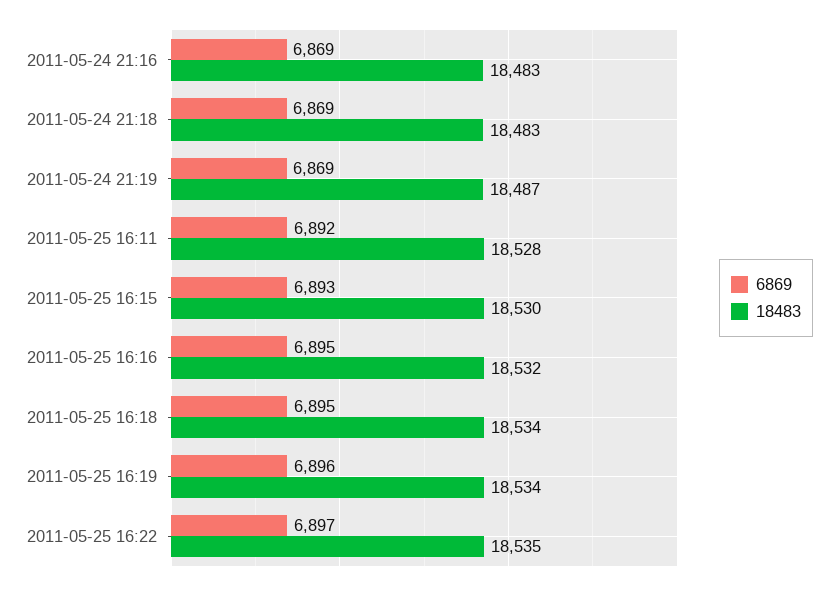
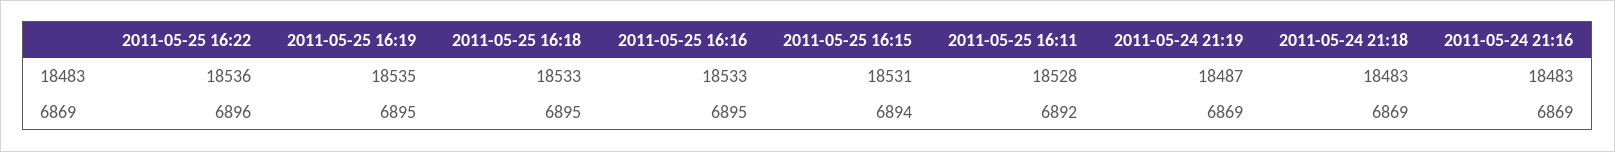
  {
    "6869": {
      "2011-05-24 21:16": 6869,
      "2011-05-24 21:18": 6869,
      "2011-05-24 21:19": 6869,
      "2011-05-25 16:11": 6892,
-     "2011-05-25 16:15": 6893,
+     "2011-05-25 16:15": 6894,
      "2011-05-25 16:16": 6895,
      "2011-05-25 16:18": 6895,
-     "2011-05-25 16:19": 6896,
+     "2011-05-25 16:19": 6895,
-     "2011-05-25 16:22": 6897
+     "2011-05-25 16:22": 6896
    },
    "18483": {
      "2011-05-24 21:16": 18483,
      "2011-05-24 21:18": 18483,
      "2011-05-24 21:19": 18487,
      "2011-05-25 16:11": 18528,
-     "2011-05-25 16:15": 18530,
+     "2011-05-25 16:15": 18531,
-     "2011-05-25 16:16": 18532,
+     "2011-05-25 16:16": 18533,
-     "2011-05-25 16:18": 18534,
+     "2011-05-25 16:18": 18533,
-     "2011-05-25 16:19": 18534,
+     "2011-05-25 16:19": 18535,
-     "2011-05-25 16:22": 18535
+     "2011-05-25 16:22": 18536
    }
  }

